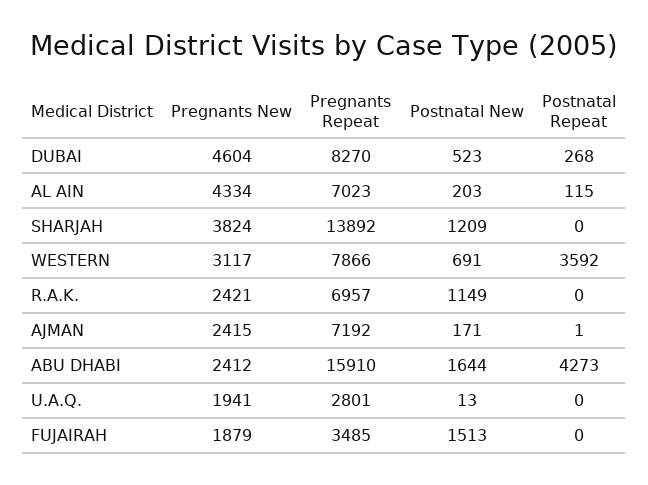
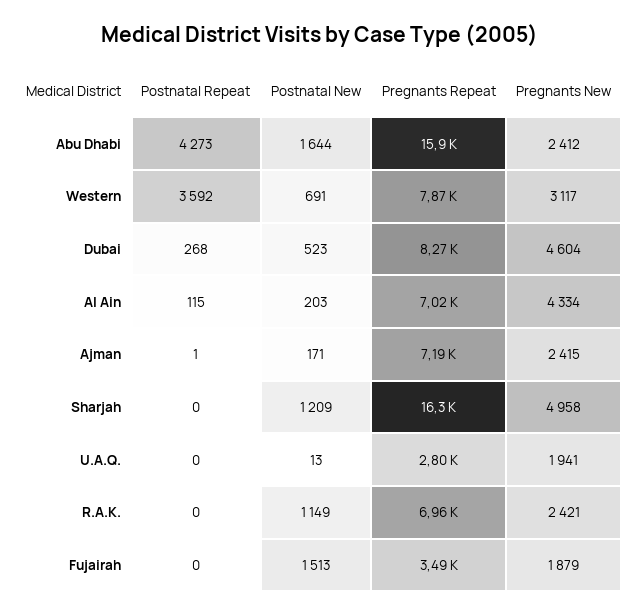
  {
    "Pregnants New": {
      "DUBAI": 4604,
      "AL AIN": 4334,
-     "SHARJAH": 3824,
+     "SHARJAH": 4958,
      "WESTERN": 3117,
      "R.A.K.": 2421,
      "AJMAN": 2415,
      "ABU DHABI": 2412,
      "U.A.Q.": 1941,
      "FUJAIRAH": 1879
    },
    "Pregnants Repeat": {
      "DUBAI": 8270,
      "AL AIN": 7023,
-     "SHARJAH": 13892,
+     "SHARJAH": 16300,
      "WESTERN": 7866,
      "R.A.K.": 6957,
      "AJMAN": 7192,
      "ABU DHABI": 15910,
      "U.A.Q.": 2801,
      "FUJAIRAH": 3485
    },
    "Postnatal New": {
      "DUBAI": 523,
      "AL AIN": 203,
      "SHARJAH": 1209,
      "WESTERN": 691,
      "R.A.K.": 1149,
      "AJMAN": 171,
      "ABU DHABI": 1644,
      "U.A.Q.": 13,
      "FUJAIRAH": 1513
    },
    "Postnatal Repeat": {
      "DUBAI": 268,
      "AL AIN": 115,
      "SHARJAH": 0,
      "WESTERN": 3592,
      "R.A.K.": 0,
      "AJMAN": 1,
      "ABU DHABI": 4273,
      "U.A.Q.": 0,
      "FUJAIRAH": 0
    }
  }

